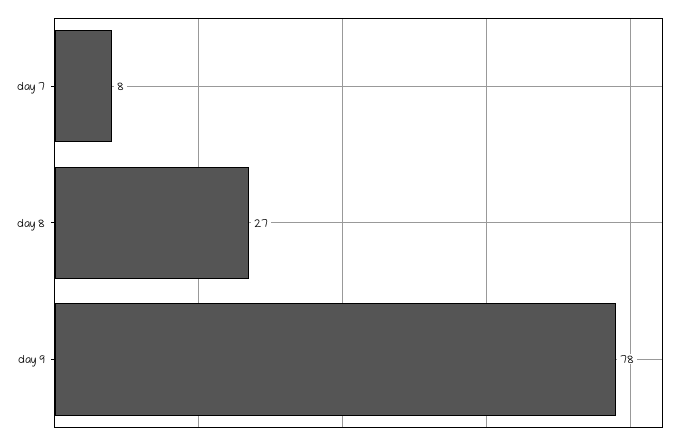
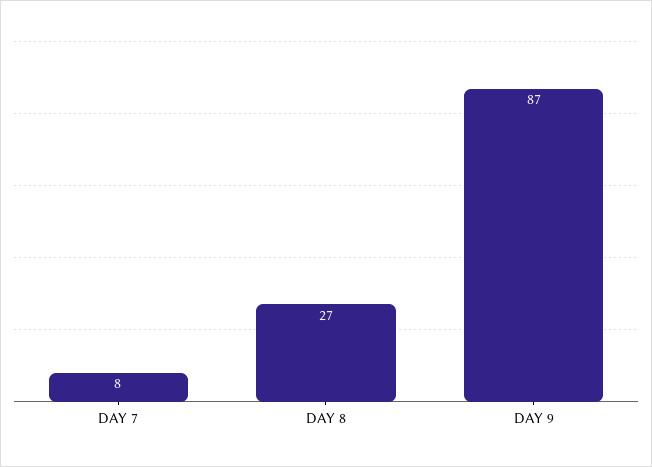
  {
    "day 7": 8,
    "day 8": 27,
-   "day 9": 78
+   "day 9": 87
  }

